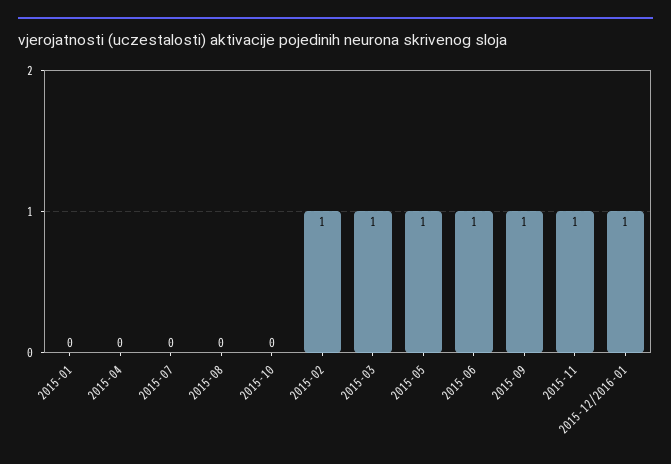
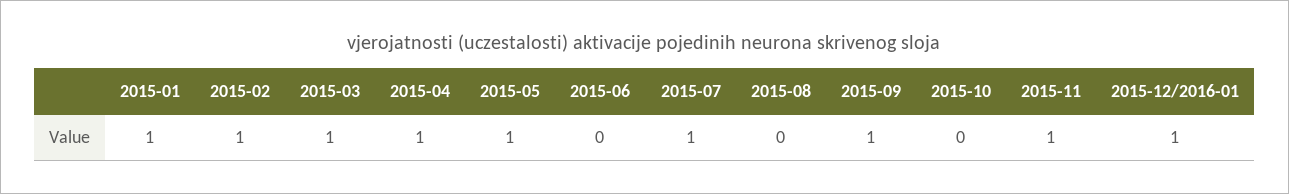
  {
-   "2015-01": 0,
+   "2015-01": 1,
-   "2015-04": 0,
+   "2015-04": 1,
-   "2015-07": 0,
+   "2015-07": 1,
    "2015-08": 0,
    "2015-10": 0,
    "2015-02": 1,
    "2015-03": 1,
    "2015-05": 1,
-   "2015-06": 1,
+   "2015-06": 0,
    "2015-09": 1,
    "2015-11": 1,
    "2015-12/2016-01": 1
  }

